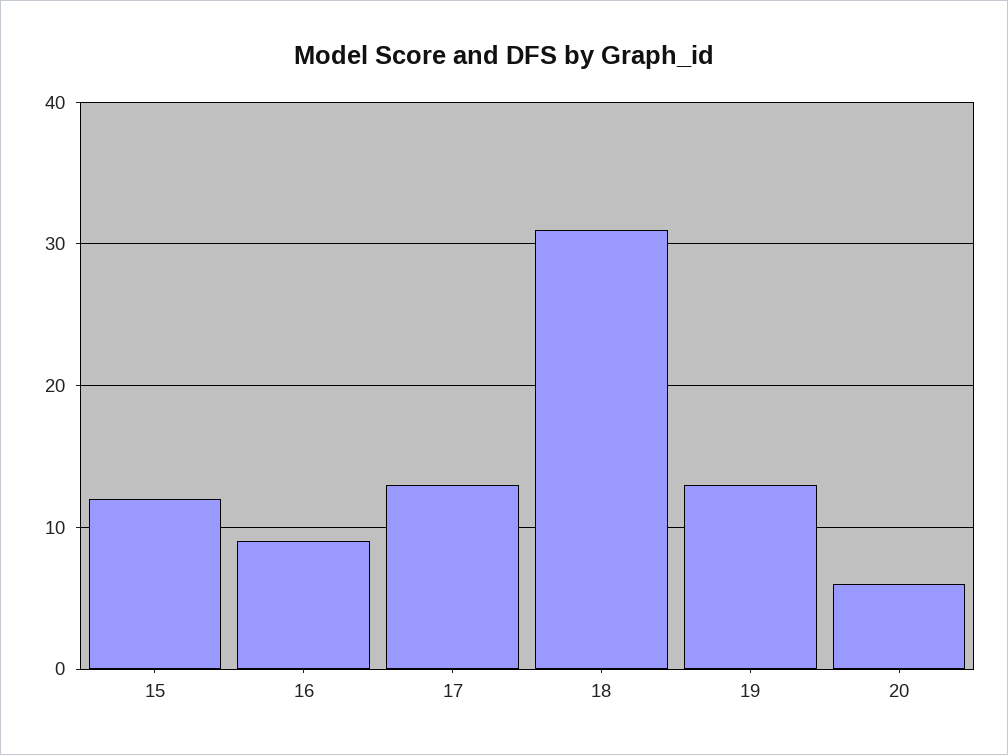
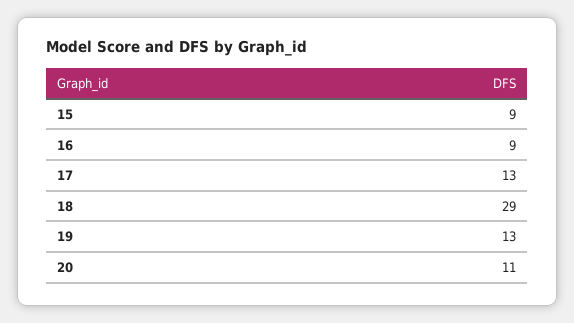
  {
-   "15": 12,
+   "15": 9,
    "16": 9,
    "17": 13,
-   "18": 31,
+   "18": 29,
    "19": 13,
-   "20": 6
+   "20": 11
  }

